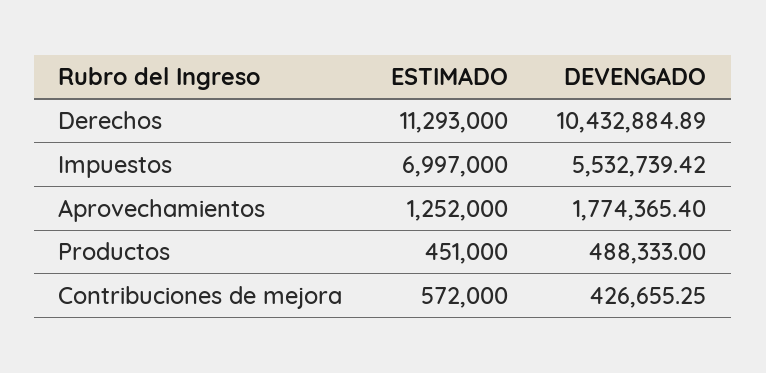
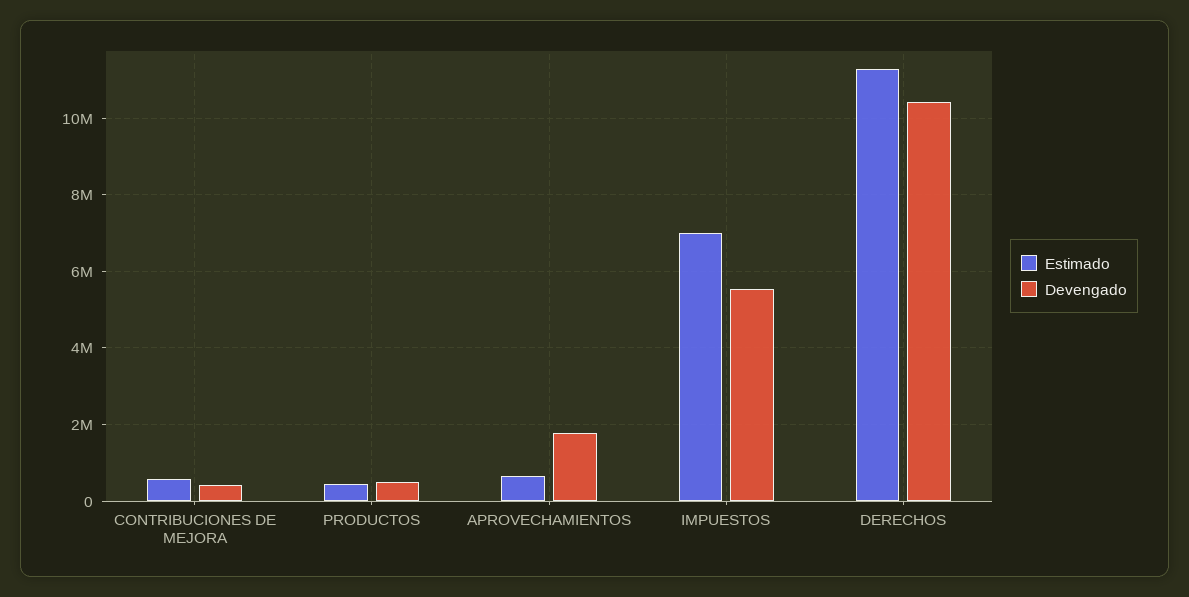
  {
    "ESTIMADO": {
      "Derechos": 11293000,
      "Impuestos": 6997000,
-     "Aprovechamientos": 1252000,
+     "Aprovechamientos": 600000,
      "Productos": 451000,
      "Contribuciones de mejora": 572000
    },
    "DEVENGADO": {
      "Derechos": 10432884.89,
      "Impuestos": 5532739.42,
      "Aprovechamientos": 1774365.4,
      "Productos": 488333,
      "Contribuciones de mejora": 426655.25
    }
  }

